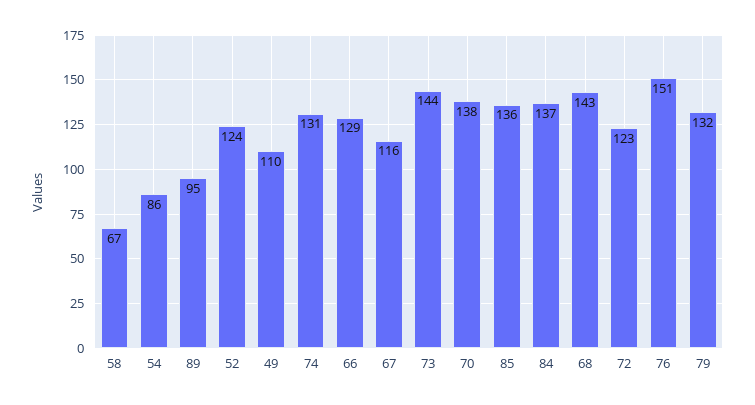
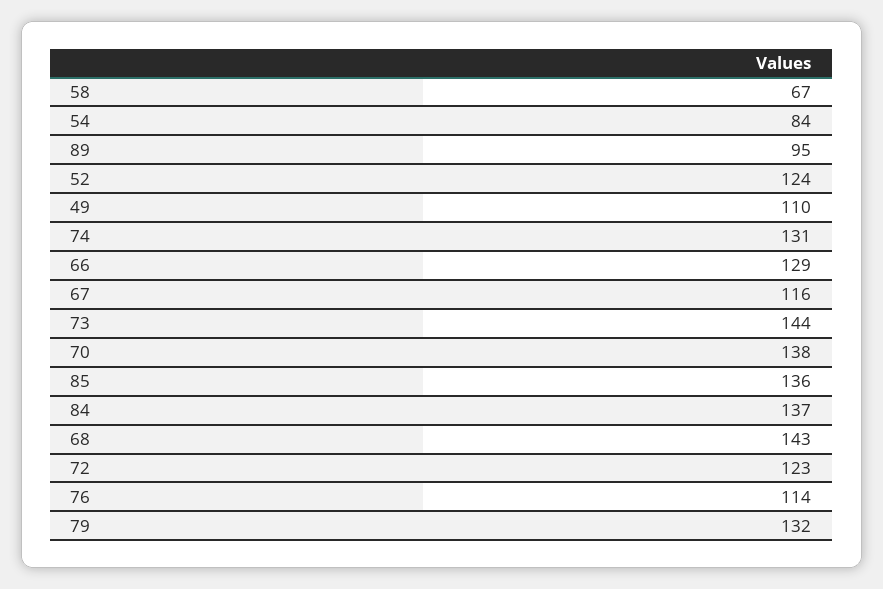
  {
    "58": 67,
-   "54": 86,
+   "54": 84,
    "89": 95,
    "52": 124,
    "49": 110,
    "74": 131,
    "66": 129,
    "67": 116,
    "73": 144,
    "70": 138,
    "85": 136,
    "84": 137,
    "68": 143,
    "72": 123,
-   "76": 151,
+   "76": 114,
    "79": 132
  }

